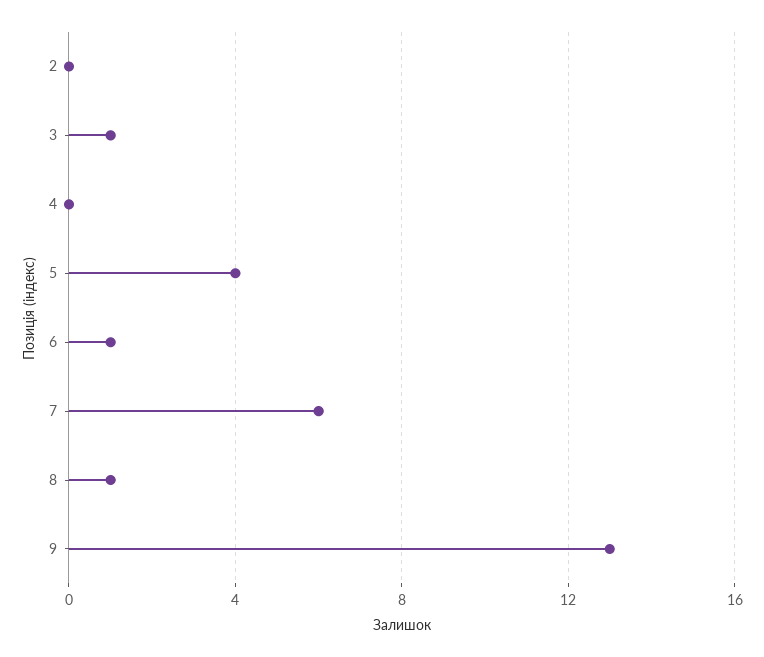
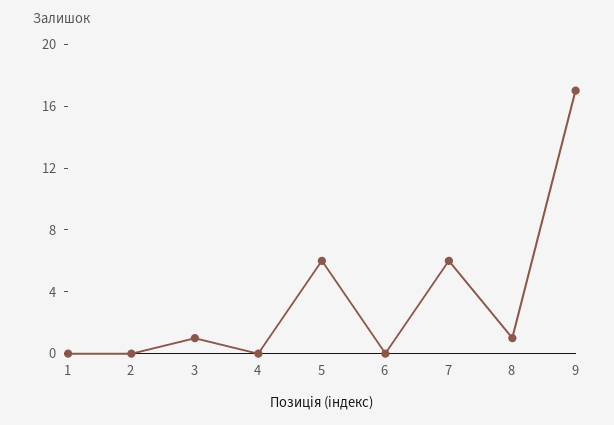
  {
    "2": 0,
    "3": 1,
    "4": 0,
-   "5": 4,
+   "5": 6,
-   "6": 1,
+   "6": 0,
    "7": 6,
    "8": 1,
-   "9": 13
+   "9": 17,
+   "1": 0
  }

